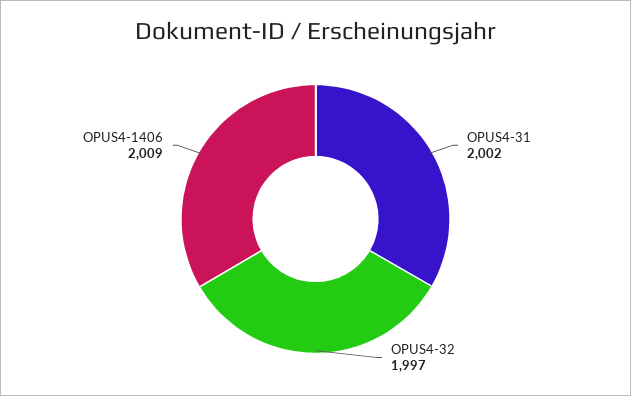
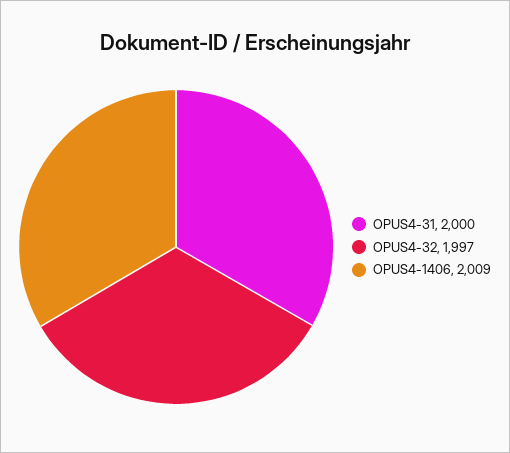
  {
-   "OPUS4-31": 2002,
+   "OPUS4-31": 2000,
    "OPUS4-32": 1997,
    "OPUS4-1406": 2009
  }

